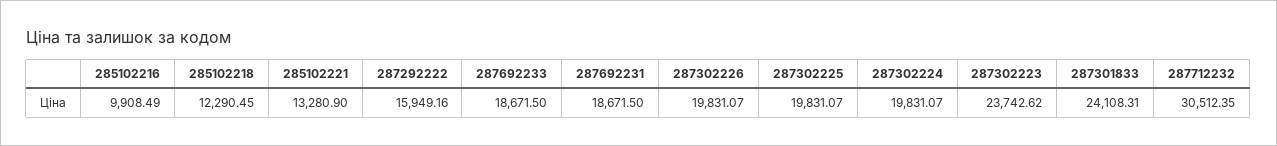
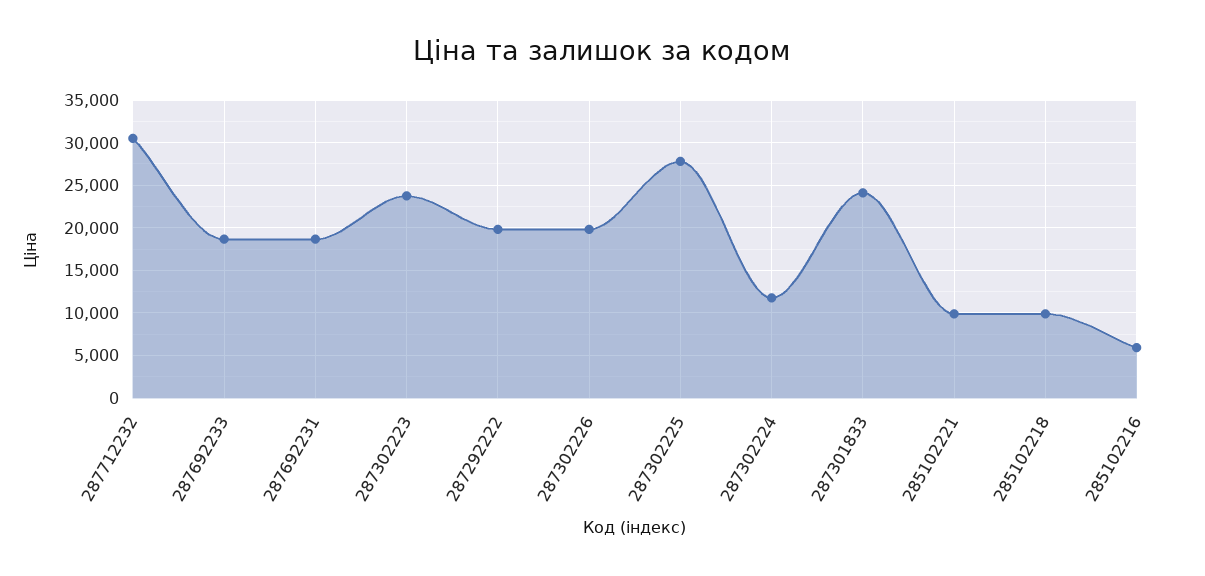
  {
-   "285102216": 9908.49,
+   "285102216": 6000,
-   "285102218": 12290.45,
+   "285102218": 10000,
-   "285102221": 13280.9,
+   "285102221": 10000,
-   "287292222": 15949.16,
+   "287292222": 20000,
    "287692233": 18671.5,
    "287692231": 18671.5,
    "287302226": 19831.07,
-   "287302225": 19831.07,
+   "287302225": 28000,
-   "287302224": 19831.07,
+   "287302224": 12000,
    "287302223": 23742.62,
    "287301833": 24108.31,
    "287712232": 30512.35
  }

